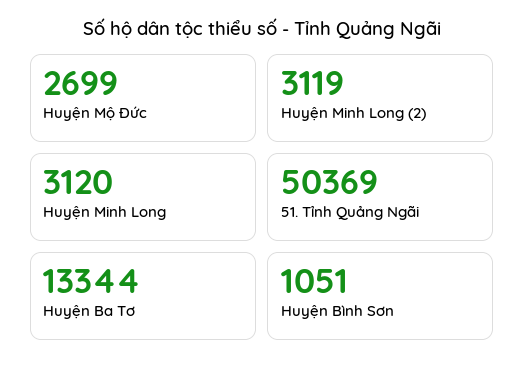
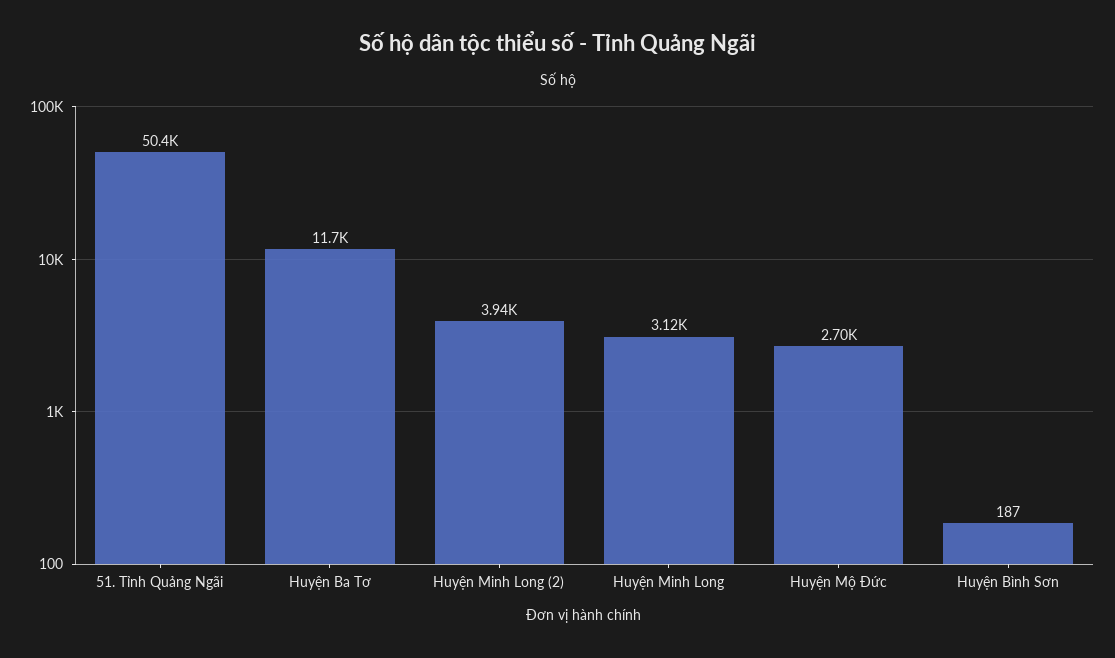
  {
    "Huyện Mộ Đức": 2699,
-   "Huyện Minh Long (2)": 3119,
+   "Huyện Minh Long (2)": 3940,
    "Huyện Minh Long": 3120,
    "51. Tỉnh Quảng Ngãi": 50369,
-   "Huyện Ba Tơ": 13344,
+   "Huyện Ba Tơ": 11700,
-   "Huyện Bình Sơn": 1051
+   "Huyện Bình Sơn": 187
  }

